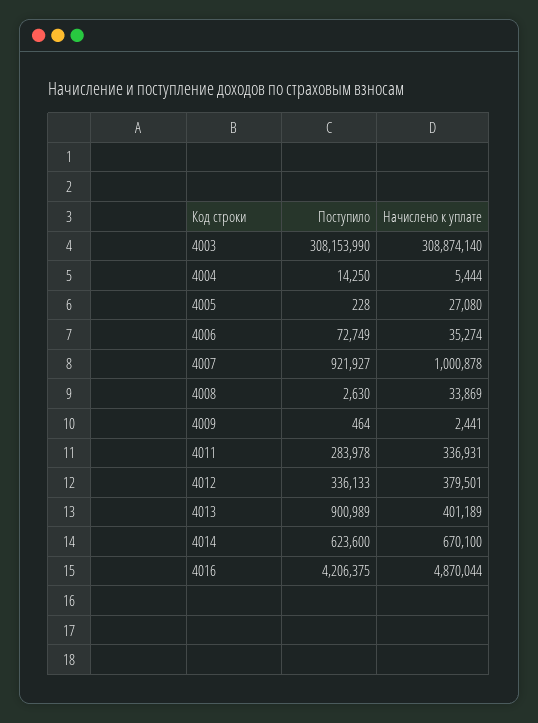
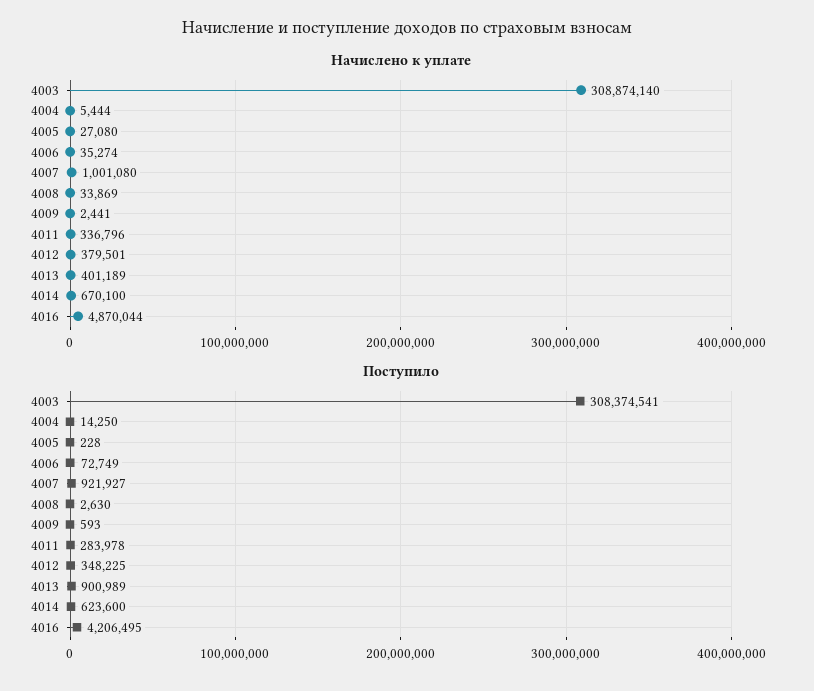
  {
    "Поступило": {
-     "4003": 308153990,
+     "4003": 308374541,
      "4004": 14250,
      "4005": 228,
      "4006": 72749,
      "4007": 921927,
      "4008": 2630,
-     "4009": 464,
+     "4009": 593,
      "4011": 283978,
-     "4012": 336133,
+     "4012": 348225,
      "4013": 900989,
      "4014": 623600,
-     "4016": 4206375
+     "4016": 4206495
    },
    "Начислено к уплате": {
      "4003": 308874140,
      "4004": 5444,
      "4005": 27080,
      "4006": 35274,
-     "4007": 1000878,
+     "4007": 1001080,
      "4008": 33869,
      "4009": 2441,
-     "4011": 336931,
+     "4011": 336796,
      "4012": 379501,
      "4013": 401189,
      "4014": 670100,
      "4016": 4870044
    }
  }

